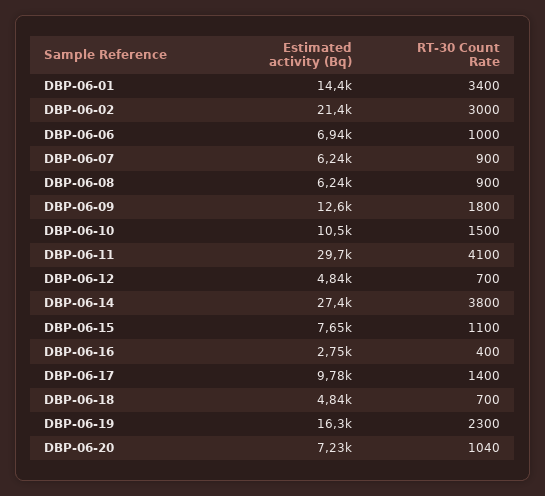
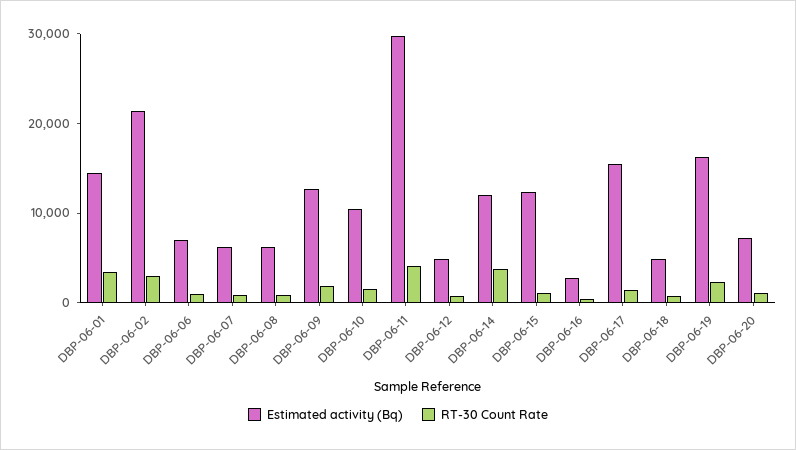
  {
    "Estimated activity (Bq)": {
      "DBP-06-01": 14400,
      "DBP-06-02": 21400,
      "DBP-06-06": 6940,
      "DBP-06-07": 6240,
      "DBP-06-08": 6240,
      "DBP-06-09": 12600,
      "DBP-06-10": 10500,
      "DBP-06-11": 29700,
      "DBP-06-12": 4840,
-     "DBP-06-14": 27400,
+     "DBP-06-14": 12000,
-     "DBP-06-15": 7650,
+     "DBP-06-15": 12000,
      "DBP-06-16": 2750,
-     "DBP-06-17": 9780,
+     "DBP-06-17": 16000,
      "DBP-06-18": 4840,
      "DBP-06-19": 16300,
      "DBP-06-20": 7230
    },
    "RT-30 Count Rate": {
      "DBP-06-01": 3400,
      "DBP-06-02": 3000,
      "DBP-06-06": 1000,
      "DBP-06-07": 900,
      "DBP-06-08": 900,
      "DBP-06-09": 1800,
      "DBP-06-10": 1500,
      "DBP-06-11": 4100,
      "DBP-06-12": 700,
      "DBP-06-14": 3800,
      "DBP-06-15": 1100,
      "DBP-06-16": 400,
      "DBP-06-17": 1400,
      "DBP-06-18": 700,
      "DBP-06-19": 2300,
      "DBP-06-20": 1040
    }
  }

